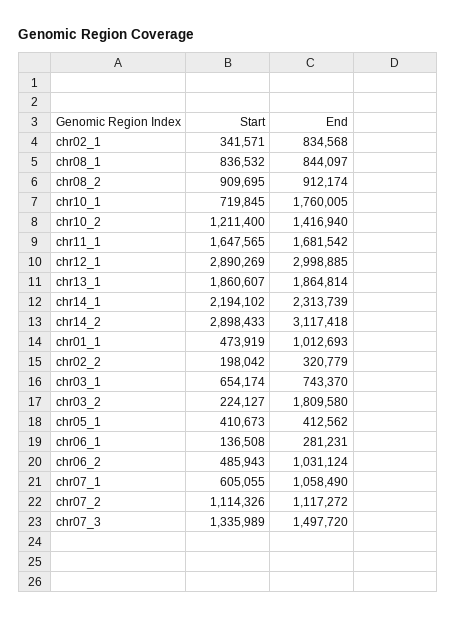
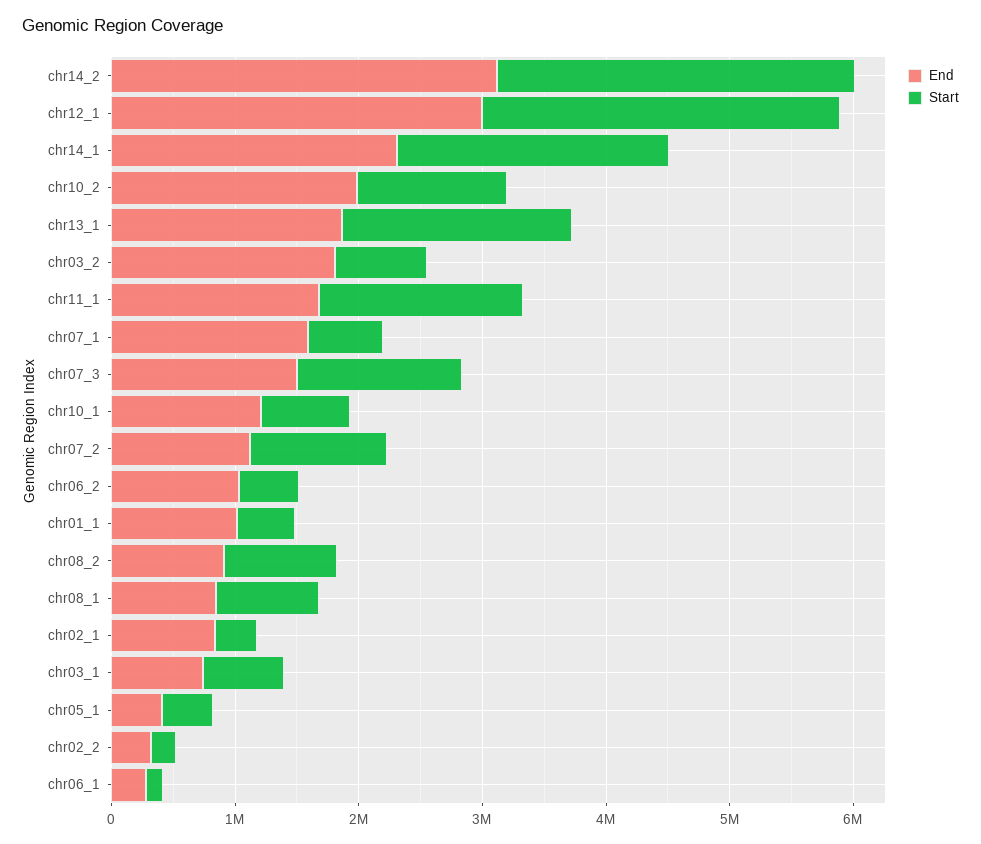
  {
    "Start": {
      "chr02_1": 341571,
      "chr08_1": 836532,
      "chr08_2": 909695,
      "chr10_1": 719845,
      "chr10_2": 1211400,
      "chr11_1": 1647565,
      "chr12_1": 2890269,
      "chr13_1": 1860607,
      "chr14_1": 2194102,
      "chr14_2": 2898433,
      "chr01_1": 473919,
      "chr02_2": 198042,
      "chr03_1": 654174,
-     "chr03_2": 224127,
+     "chr03_2": 800000,
      "chr05_1": 410673,
      "chr06_1": 136508,
      "chr06_2": 485943,
      "chr07_1": 605055,
      "chr07_2": 1114326,
      "chr07_3": 1335989
    },
    "End": {
      "chr02_1": 834568,
      "chr08_1": 844097,
      "chr08_2": 912174,
-     "chr10_1": 1760005,
+     "chr10_1": 1200000,
-     "chr10_2": 1416940,
+     "chr10_2": 2000000,
      "chr11_1": 1681542,
      "chr12_1": 2998885,
      "chr13_1": 1864814,
      "chr14_1": 2313739,
      "chr14_2": 3117418,
      "chr01_1": 1012693,
      "chr02_2": 320779,
      "chr03_1": 743370,
      "chr03_2": 1809580,
      "chr05_1": 412562,
      "chr06_1": 281231,
      "chr06_2": 1031124,
-     "chr07_1": 1058490,
+     "chr07_1": 1600000,
      "chr07_2": 1117272,
      "chr07_3": 1497720
    }
  }

